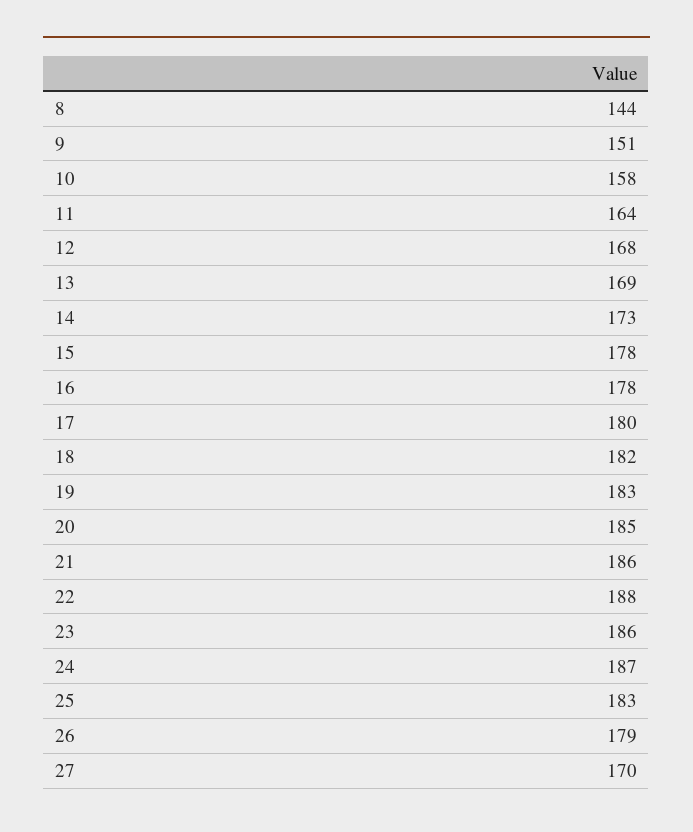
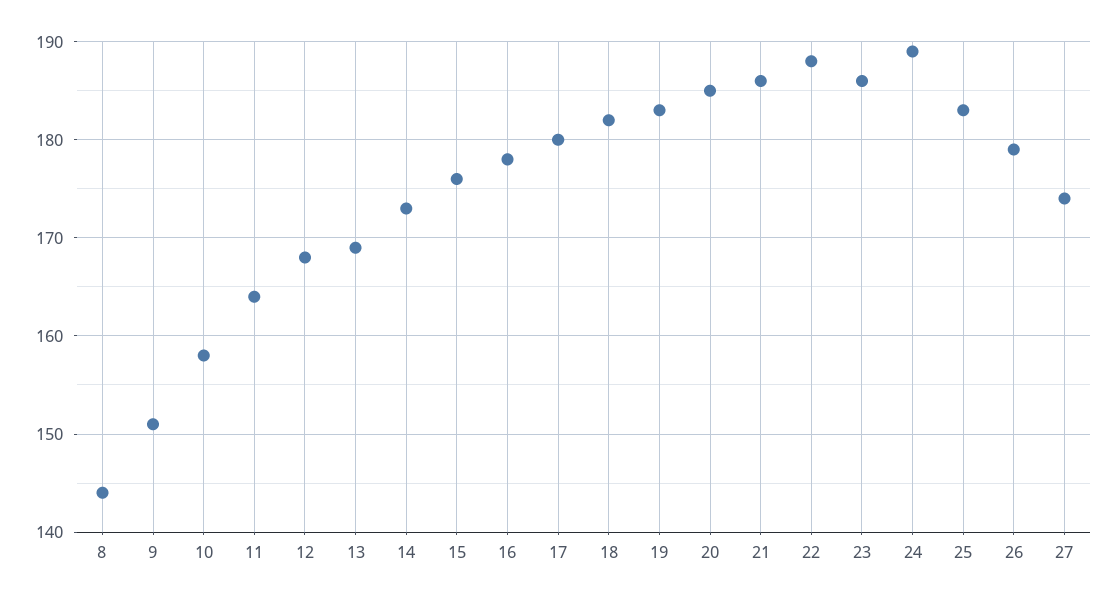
  {
    "8": 144,
    "9": 151,
    "10": 158,
    "11": 164,
    "12": 168,
    "13": 169,
    "14": 173,
-   "15": 178,
+   "15": 176,
    "16": 178,
    "17": 180,
    "18": 182,
    "19": 183,
    "20": 185,
    "21": 186,
    "22": 188,
    "23": 186,
-   "24": 187,
+   "24": 189,
    "25": 183,
    "26": 179,
-   "27": 170
+   "27": 174
  }

